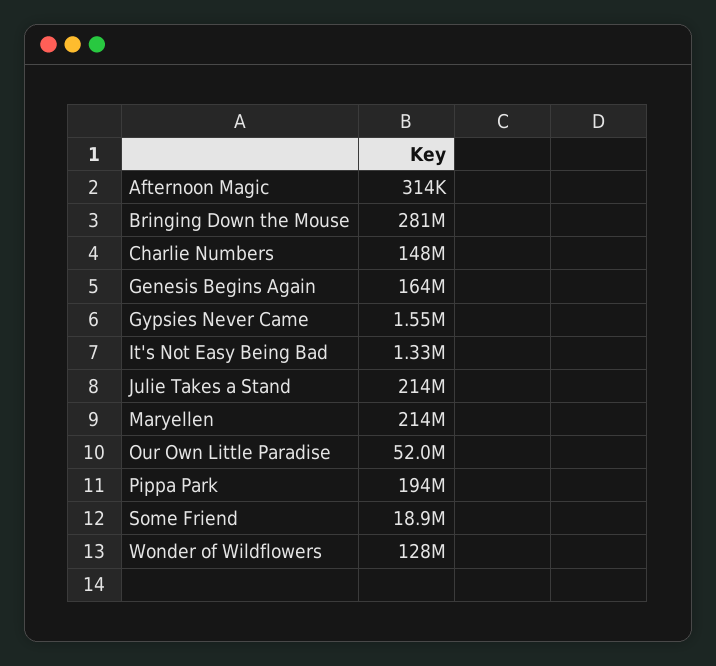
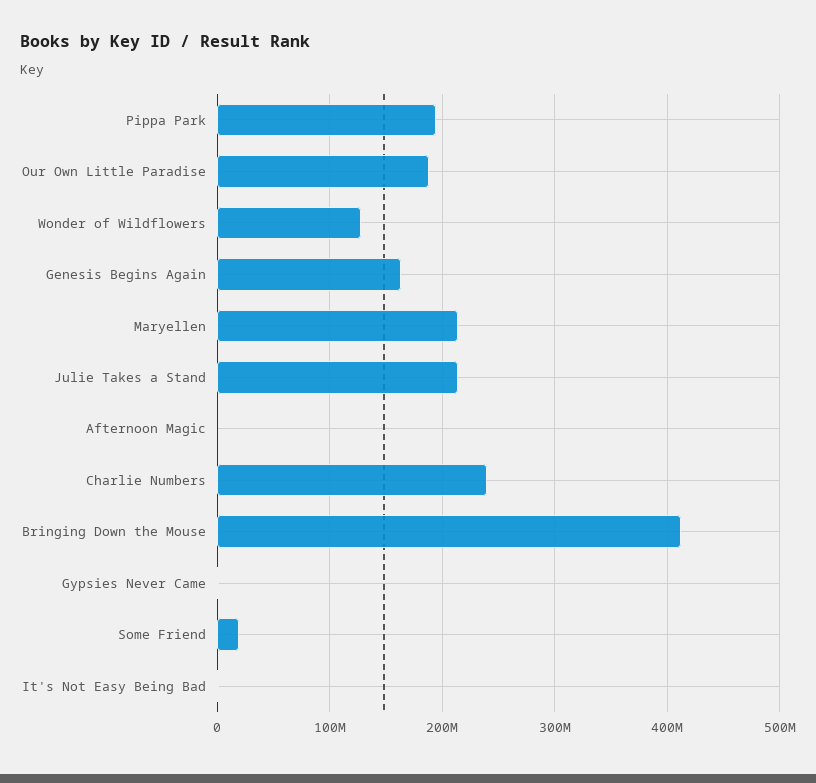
  {
    "Afternoon Magic": 314000,
-   "Bringing Down the Mouse": 281000000,
+   "Bringing Down the Mouse": 410000000,
-   "Charlie Numbers": 148000000,
+   "Charlie Numbers": 240000000,
    "Genesis Begins Again": 164000000,
    "Gypsies Never Came": 1550000,
    "It's Not Easy Being Bad": 1330000,
    "Julie Takes a Stand": 214000000,
    "Maryellen": 214000000,
-   "Our Own Little Paradise": 52000000,
+   "Our Own Little Paradise": 190000000,
    "Pippa Park": 194000000,
    "Some Friend": 18900000,
    "Wonder of Wildflowers": 128000000
  }

